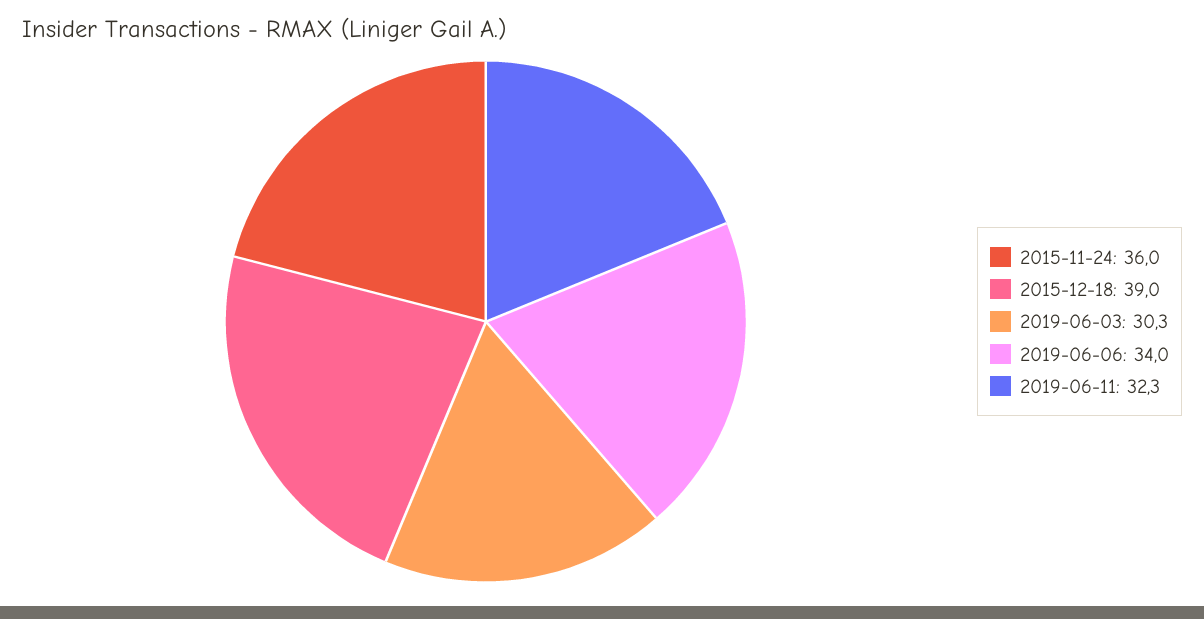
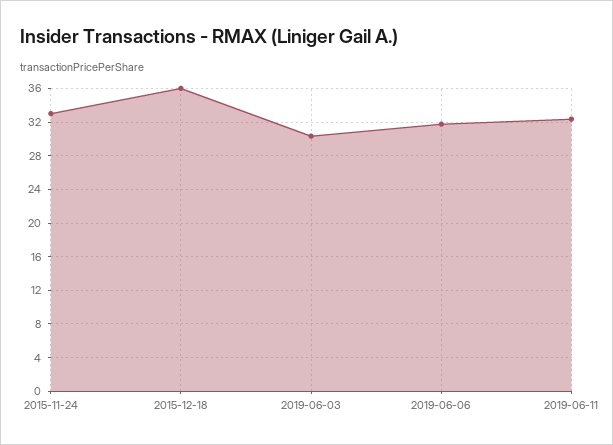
  {
-   "2015-11-24": 36,
+   "2015-11-24": 33,
-   "2015-12-18": 39,
+   "2015-12-18": 36,
    "2019-06-03": 30.3,
-   "2019-06-06": 34,
+   "2019-06-06": 32,
    "2019-06-11": 32.3
  }

